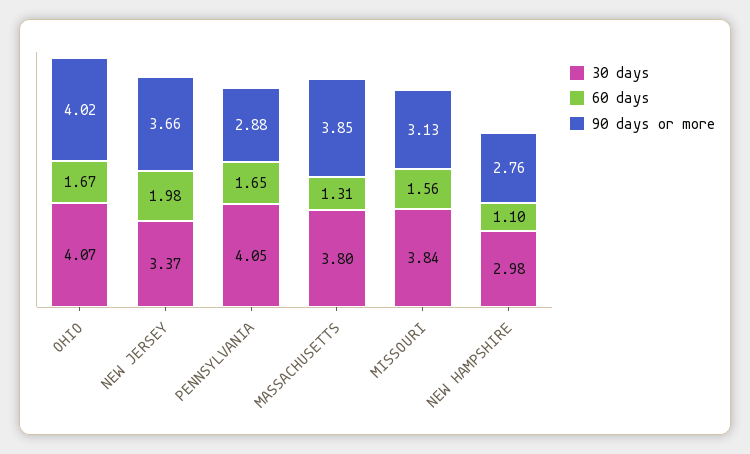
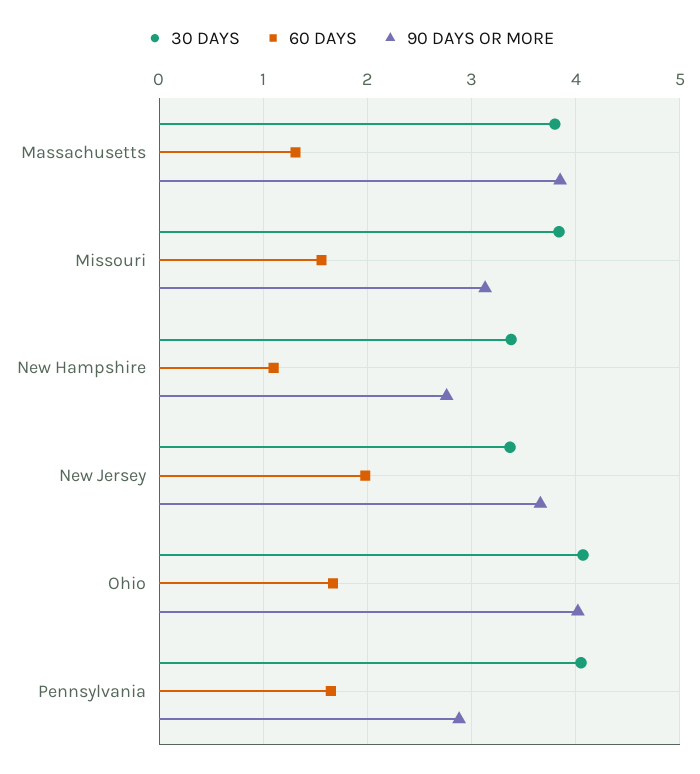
  {
    "30 days": {
      "OHIO": 4.07,
      "NEW JERSEY": 3.37,
      "PENNSYLVANIA": 4.05,
      "MASSACHUSETTS": 3.8,
      "MISSOURI": 3.84,
-     "NEW HAMPSHIRE": 2.98
+     "NEW HAMPSHIRE": 3.4
    },
    "60 days": {
      "OHIO": 1.67,
      "NEW JERSEY": 1.98,
      "PENNSYLVANIA": 1.65,
      "MASSACHUSETTS": 1.31,
      "MISSOURI": 1.56,
      "NEW HAMPSHIRE": 1.1
    },
    "90 days or more": {
      "OHIO": 4.02,
      "NEW JERSEY": 3.66,
      "PENNSYLVANIA": 2.88,
      "MASSACHUSETTS": 3.85,
      "MISSOURI": 3.13,
      "NEW HAMPSHIRE": 2.76
    }
  }

